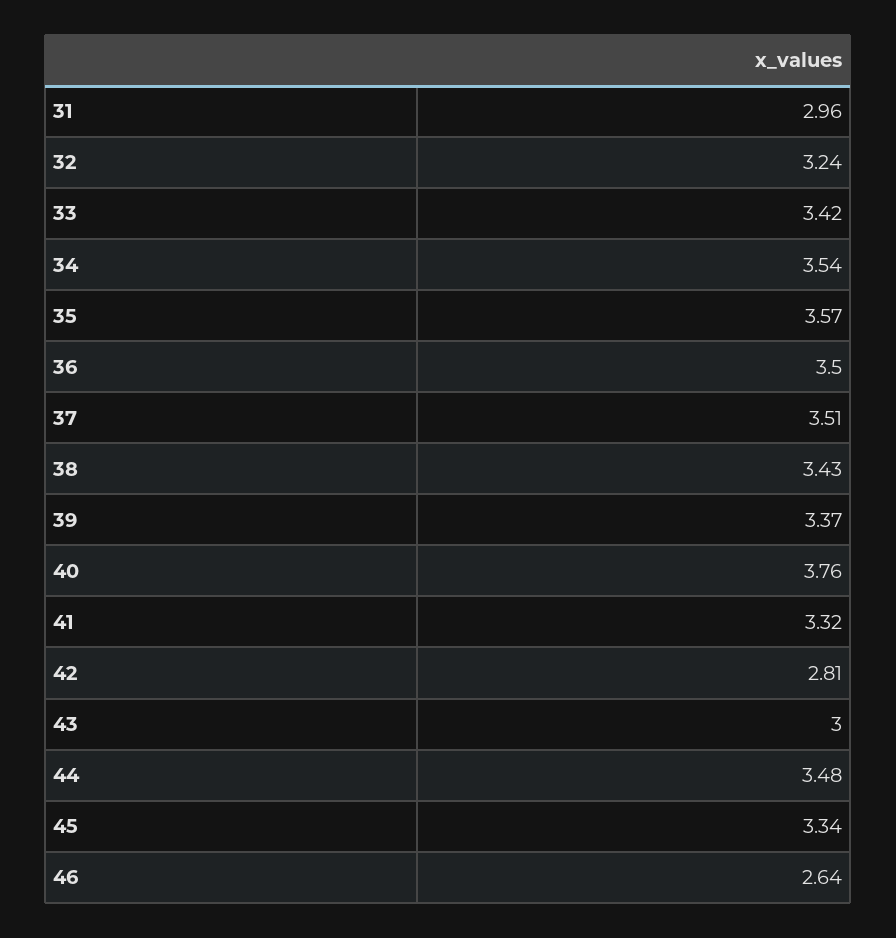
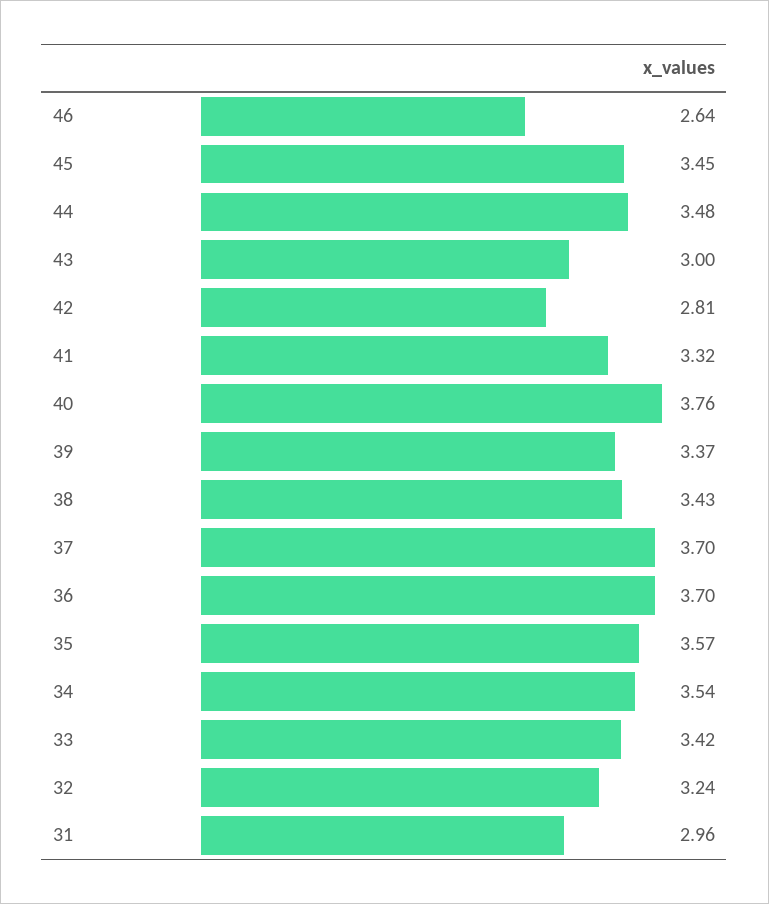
  {
    "31": 2.96,
    "32": 3.24,
    "33": 3.42,
    "34": 3.54,
    "35": 3.57,
-   "36": 3.5,
+   "36": 3.7,
-   "37": 3.51,
+   "37": 3.7,
    "38": 3.43,
    "39": 3.37,
    "40": 3.76,
    "41": 3.32,
    "42": 2.81,
    "43": 3,
    "44": 3.48,
-   "45": 3.34,
+   "45": 3.45,
    "46": 2.64
  }

